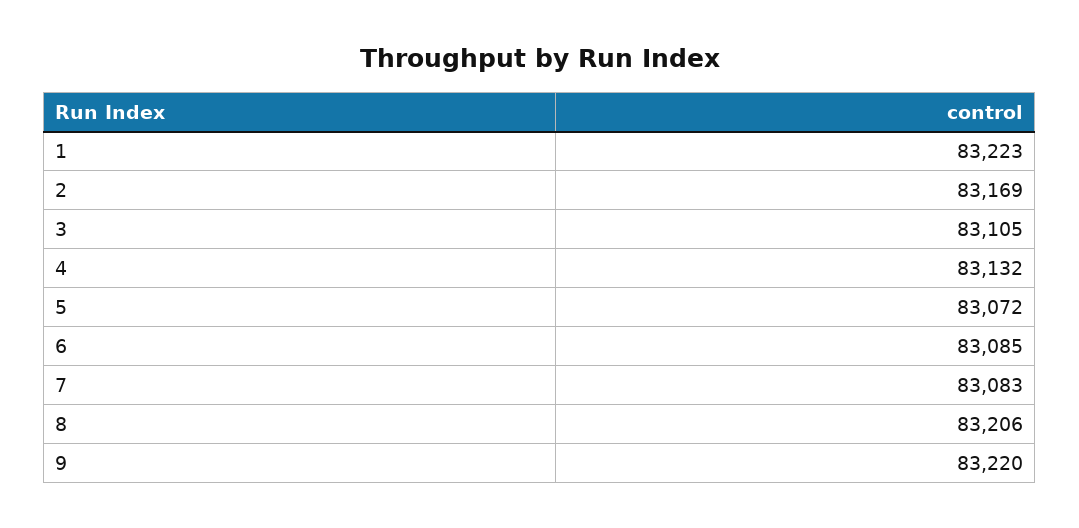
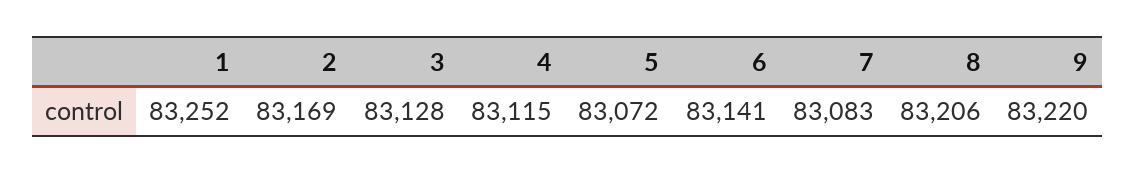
  {
-   "1": 83223,
+   "1": 83252,
    "2": 83169,
-   "3": 83105,
+   "3": 83128,
-   "4": 83132,
+   "4": 83115,
    "5": 83072,
-   "6": 83085,
+   "6": 83141,
    "7": 83083,
    "8": 83206,
    "9": 83220
  }

